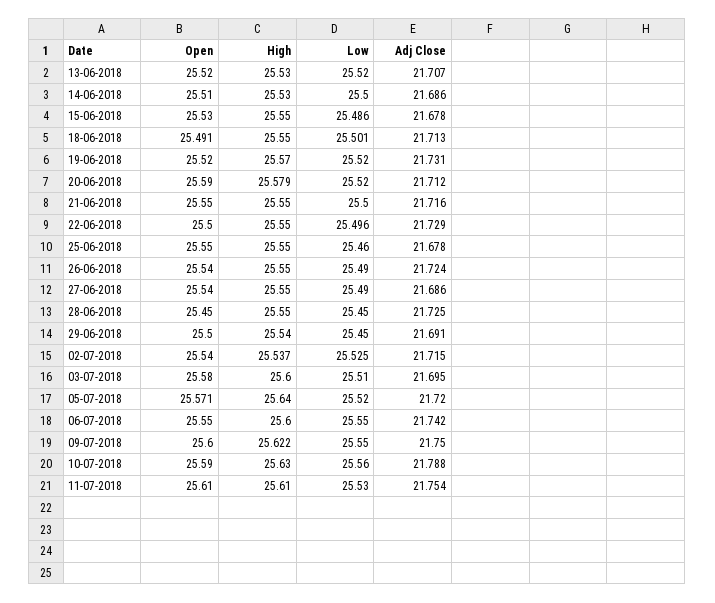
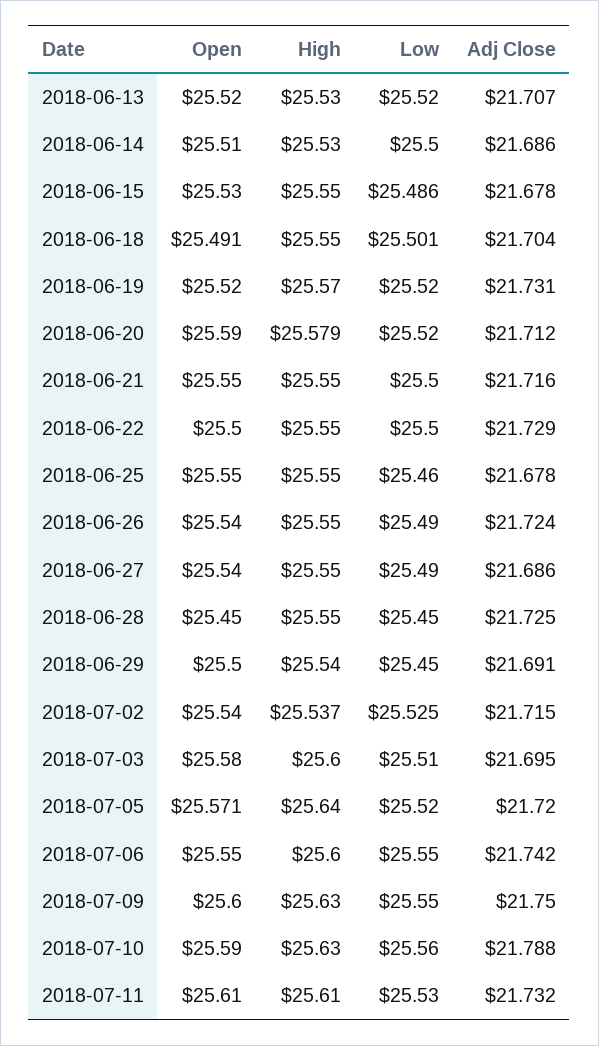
  {
    "Open": {
      "13-06-2018": 25.52,
      "14-06-2018": 25.51,
      "15-06-2018": 25.53,
      "18-06-2018": 25.491,
      "19-06-2018": 25.52,
      "20-06-2018": 25.59,
      "21-06-2018": 25.55,
      "22-06-2018": 25.5,
      "25-06-2018": 25.55,
      "26-06-2018": 25.54,
      "27-06-2018": 25.54,
      "28-06-2018": 25.45,
      "29-06-2018": 25.5,
      "02-07-2018": 25.54,
      "03-07-2018": 25.58,
      "05-07-2018": 25.571,
      "06-07-2018": 25.55,
      "09-07-2018": 25.6,
      "10-07-2018": 25.59,
      "11-07-2018": 25.61
    },
    "High": {
      "13-06-2018": 25.53,
      "14-06-2018": 25.53,
      "15-06-2018": 25.55,
      "18-06-2018": 25.55,
      "19-06-2018": 25.57,
      "20-06-2018": 25.579,
      "21-06-2018": 25.55,
      "22-06-2018": 25.55,
      "25-06-2018": 25.55,
      "26-06-2018": 25.55,
      "27-06-2018": 25.55,
      "28-06-2018": 25.55,
      "29-06-2018": 25.54,
      "02-07-2018": 25.537,
      "03-07-2018": 25.6,
      "05-07-2018": 25.64,
      "06-07-2018": 25.6,
-     "09-07-2018": 25.622,
+     "09-07-2018": 25.63,
      "10-07-2018": 25.63,
      "11-07-2018": 25.61
    },
    "Low": {
      "13-06-2018": 25.52,
      "14-06-2018": 25.5,
      "15-06-2018": 25.486,
      "18-06-2018": 25.501,
      "19-06-2018": 25.52,
      "20-06-2018": 25.52,
      "21-06-2018": 25.5,
-     "22-06-2018": 25.496,
+     "22-06-2018": 25.5,
      "25-06-2018": 25.46,
      "26-06-2018": 25.49,
      "27-06-2018": 25.49,
      "28-06-2018": 25.45,
      "29-06-2018": 25.45,
      "02-07-2018": 25.525,
      "03-07-2018": 25.51,
      "05-07-2018": 25.52,
      "06-07-2018": 25.55,
      "09-07-2018": 25.55,
      "10-07-2018": 25.56,
      "11-07-2018": 25.53
    },
    "Adj Close": {
      "13-06-2018": 21.707,
      "14-06-2018": 21.686,
      "15-06-2018": 21.678,
-     "18-06-2018": 21.713,
+     "18-06-2018": 21.704,
      "19-06-2018": 21.731,
      "20-06-2018": 21.712,
      "21-06-2018": 21.716,
      "22-06-2018": 21.729,
      "25-06-2018": 21.678,
      "26-06-2018": 21.724,
      "27-06-2018": 21.686,
      "28-06-2018": 21.725,
      "29-06-2018": 21.691,
      "02-07-2018": 21.715,
      "03-07-2018": 21.695,
      "05-07-2018": 21.72,
      "06-07-2018": 21.742,
      "09-07-2018": 21.75,
      "10-07-2018": 21.788,
-     "11-07-2018": 21.754
+     "11-07-2018": 21.732
    }
  }

